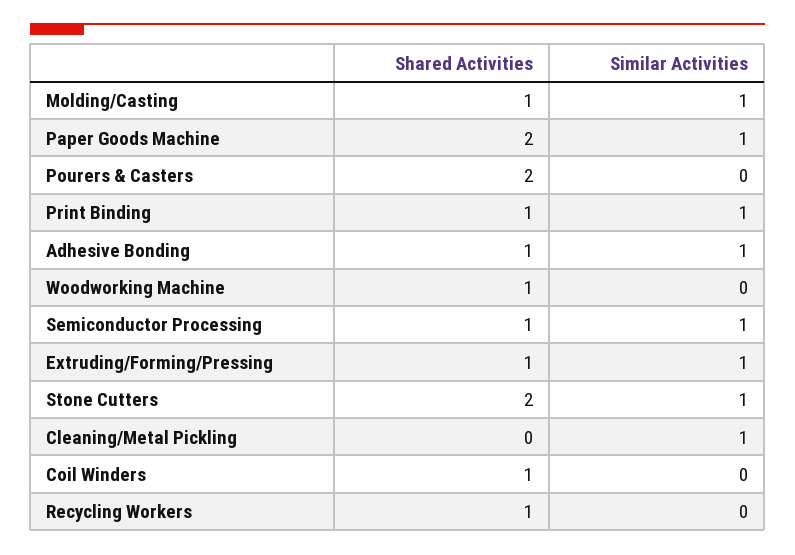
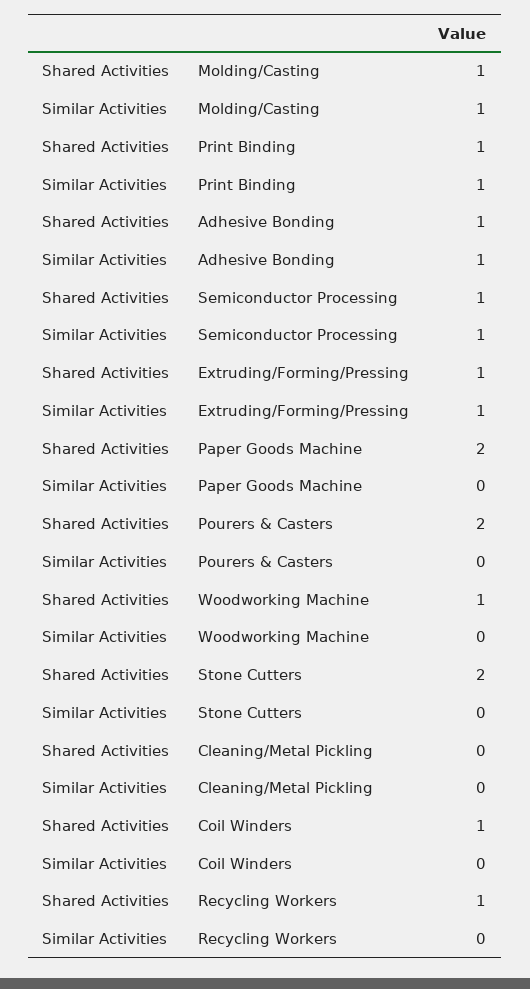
  {
    "Shared Activities": {
      "Molding/Casting": 1,
      "Paper Goods Machine": 2,
      "Pourers & Casters": 2,
      "Print Binding": 1,
      "Adhesive Bonding": 1,
      "Woodworking Machine": 1,
      "Semiconductor Processing": 1,
      "Extruding/Forming/Pressing": 1,
      "Stone Cutters": 2,
      "Cleaning/Metal Pickling": 0,
      "Coil Winders": 1,
      "Recycling Workers": 1
    },
    "Similar Activities": {
      "Molding/Casting": 1,
-     "Paper Goods Machine": 1,
+     "Paper Goods Machine": 0,
      "Pourers & Casters": 0,
      "Print Binding": 1,
      "Adhesive Bonding": 1,
      "Woodworking Machine": 0,
      "Semiconductor Processing": 1,
      "Extruding/Forming/Pressing": 1,
-     "Stone Cutters": 1,
+     "Stone Cutters": 0,
-     "Cleaning/Metal Pickling": 1,
+     "Cleaning/Metal Pickling": 0,
      "Coil Winders": 0,
      "Recycling Workers": 0
    }
  }

